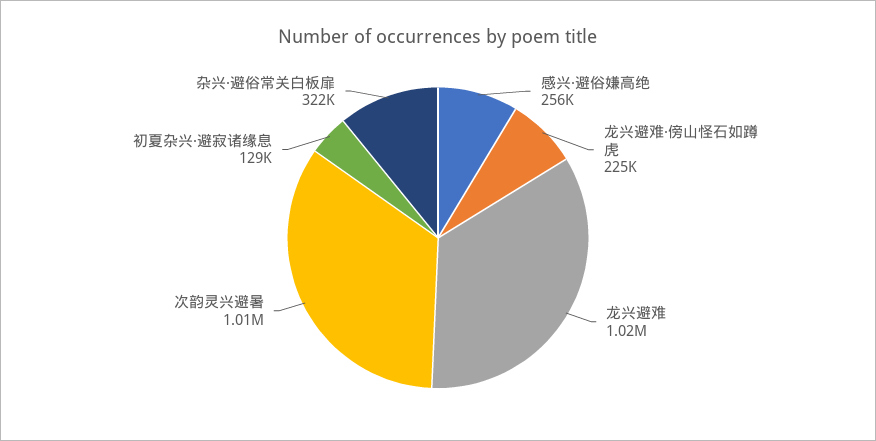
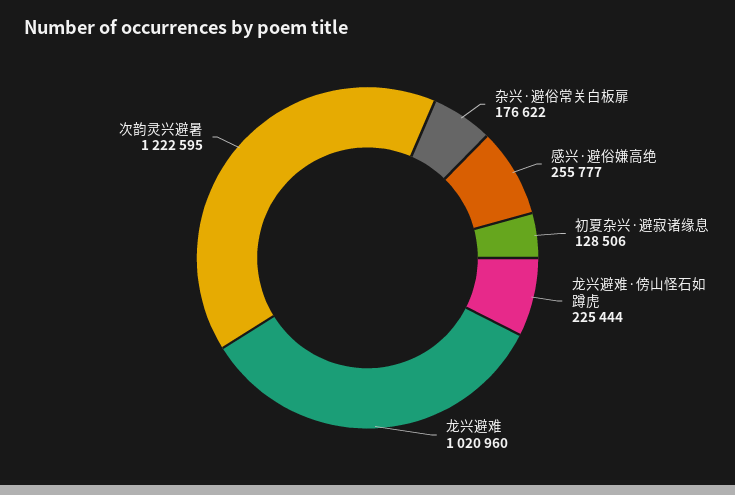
  {
    "感兴·避俗嫌高绝": 255777,
    "龙兴避难·傍山怪石如蹲虎": 225444,
    "龙兴避难": 1020960,
-   "次韵灵兴避暑": 1010000,
+   "次韵灵兴避暑": 1222595,
    "初夏杂兴·避寂诸缘息": 128506,
-   "杂兴·避俗常关白板扉": 322000
+   "杂兴·避俗常关白板扉": 176622
  }

